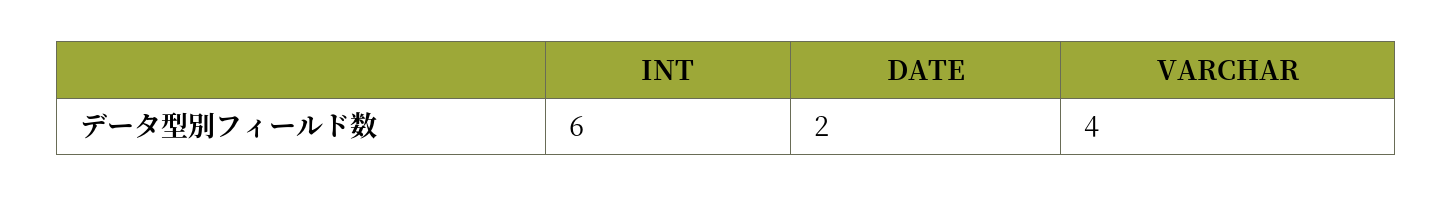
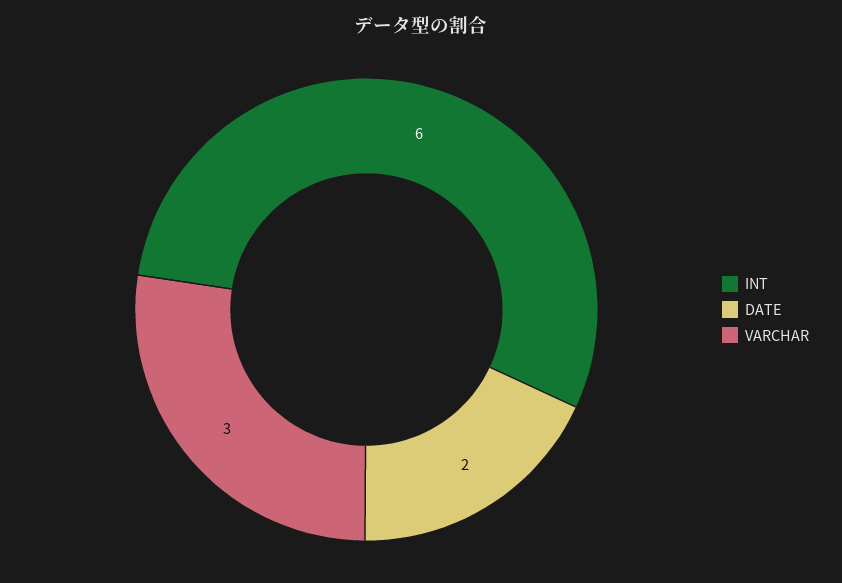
  {
    "INT": 6,
    "DATE": 2,
-   "VARCHAR": 4
+   "VARCHAR": 3
  }

